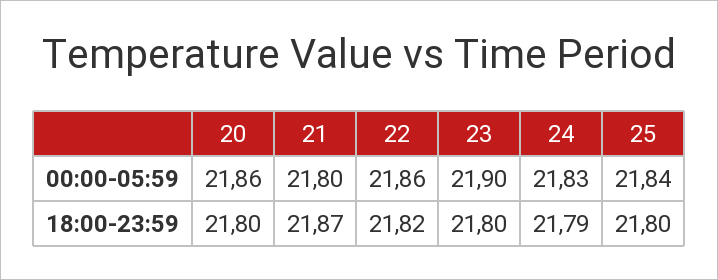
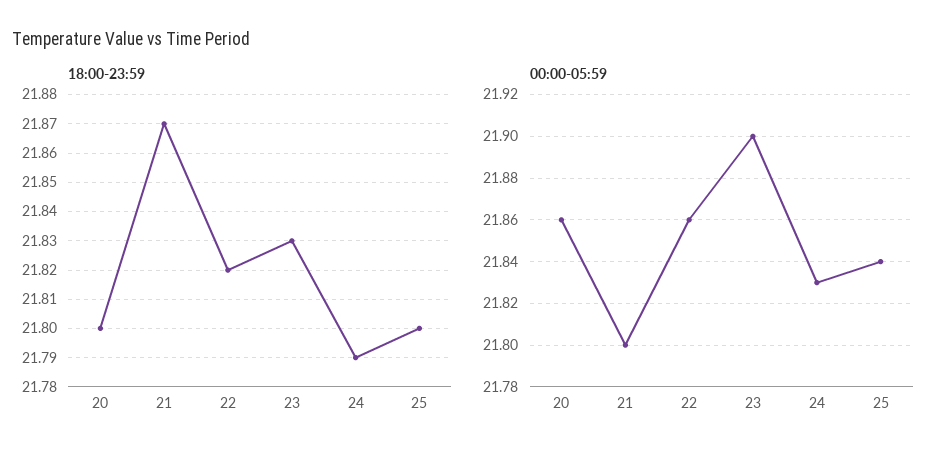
  {
    "00:00-05:59": {
      "20": 21.86,
      "21": 21.8,
      "22": 21.86,
      "23": 21.9,
      "24": 21.83,
      "25": 21.84
    },
    "18:00-23:59": {
      "20": 21.8,
      "21": 21.87,
      "22": 21.82,
-     "23": 21.8,
+     "23": 21.83,
      "24": 21.79,
      "25": 21.8
    }
  }

